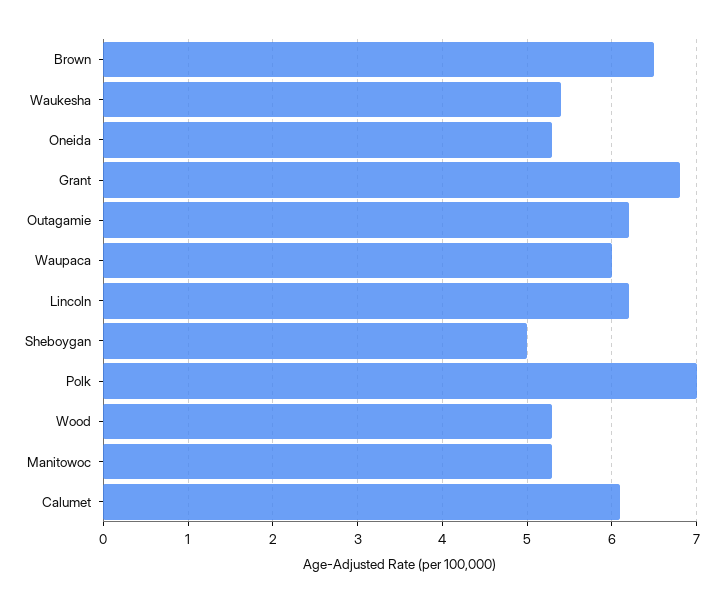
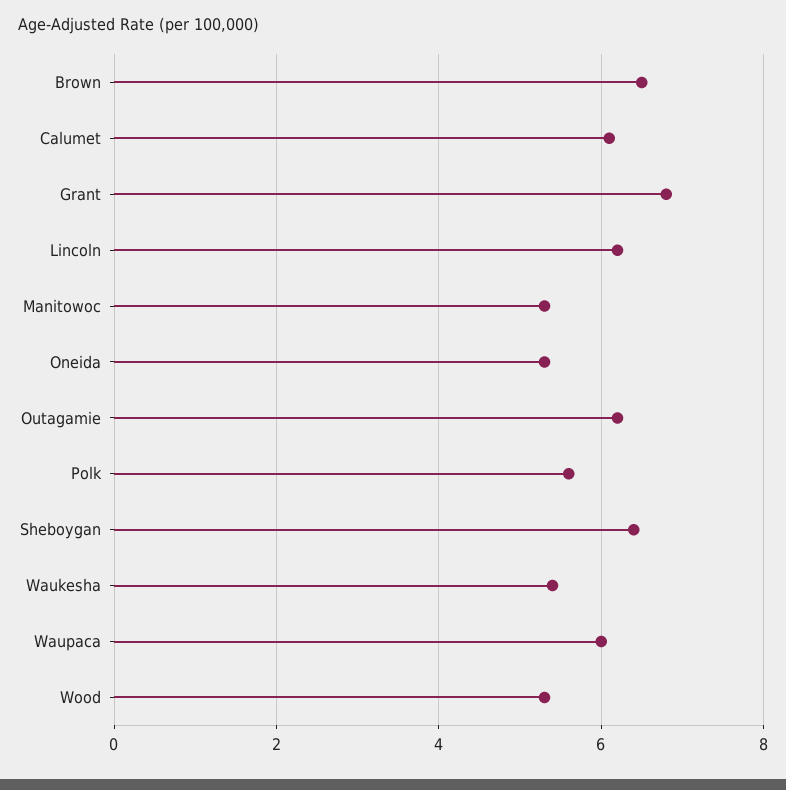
  {
    "Brown": 6.5,
    "Waukesha": 5.4,
    "Oneida": 5.3,
    "Grant": 6.8,
    "Outagamie": 6.2,
    "Waupaca": 6,
    "Lincoln": 6.2,
-   "Sheboygan": 5,
+   "Sheboygan": 6.5,
-   "Polk": 7,
+   "Polk": 5.5,
    "Wood": 5.3,
    "Manitowoc": 5.3,
    "Calumet": 6.1
  }

